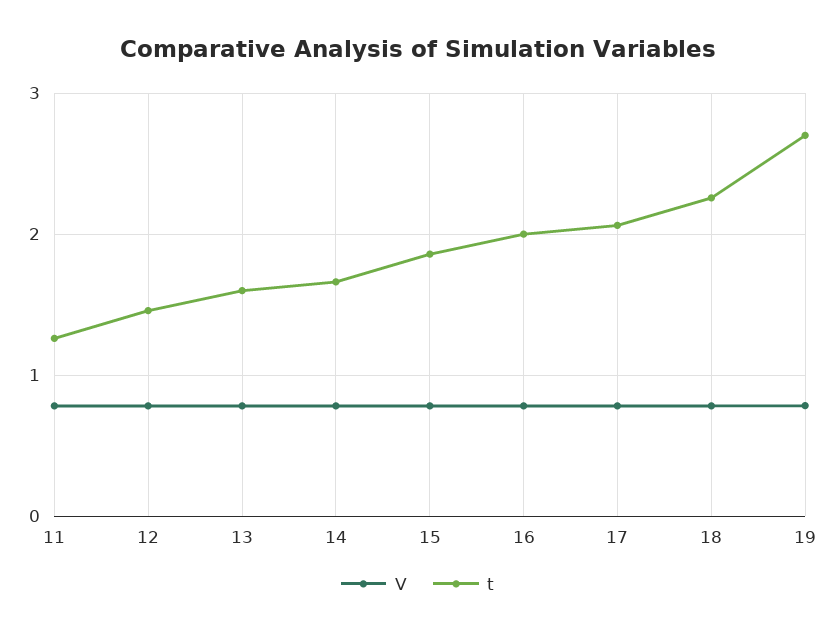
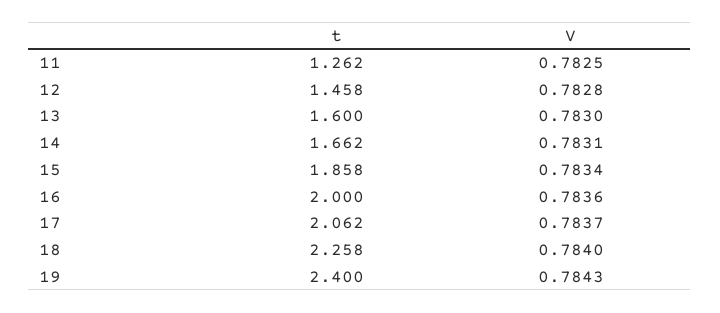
  {
    "V": {
      "11": 0.7825,
      "12": 0.7828,
      "13": 0.783,
      "14": 0.7831,
      "15": 0.7834,
      "16": 0.7836,
      "17": 0.7837,
      "18": 0.784,
      "19": 0.7843
    },
    "t": {
      "11": 1.262,
      "12": 1.458,
      "13": 1.6,
      "14": 1.662,
      "15": 1.858,
      "16": 2,
      "17": 2.062,
      "18": 2.258,
-     "19": 2.7
+     "19": 2.4
    }
  }

